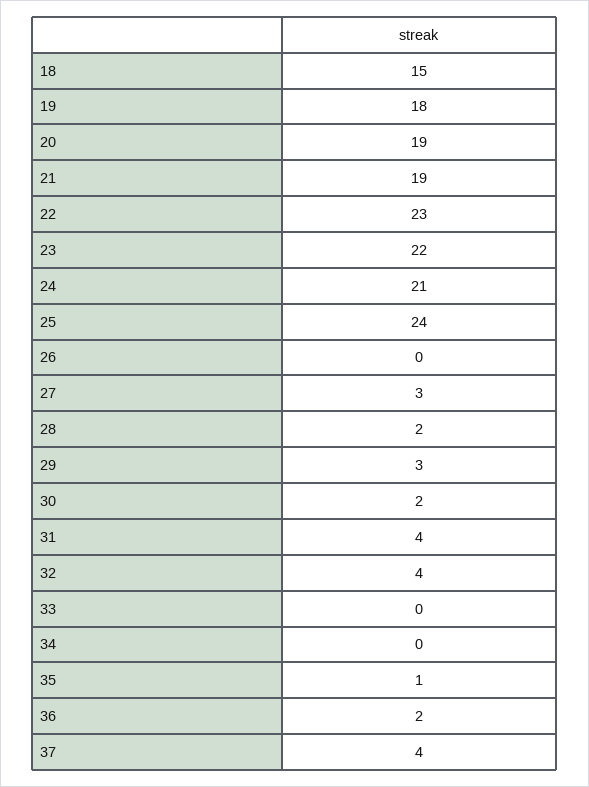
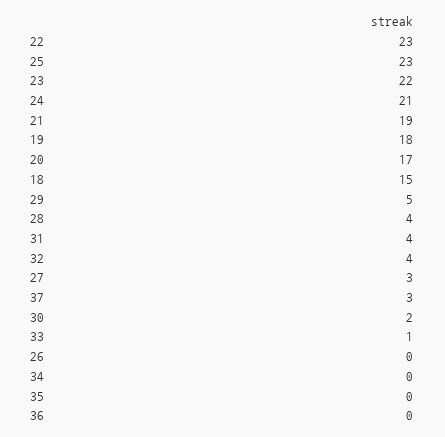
  {
    "18": 15,
    "19": 18,
-   "20": 19,
+   "20": 17,
    "21": 19,
    "22": 23,
    "23": 22,
    "24": 21,
-   "25": 24,
+   "25": 23,
    "26": 0,
    "27": 3,
-   "28": 2,
+   "28": 4,
-   "29": 3,
+   "29": 5,
    "30": 2,
    "31": 4,
    "32": 4,
-   "33": 0,
+   "33": 1,
    "34": 0,
-   "35": 1,
+   "35": 0,
-   "36": 2,
+   "36": 0,
-   "37": 4
+   "37": 3
  }

